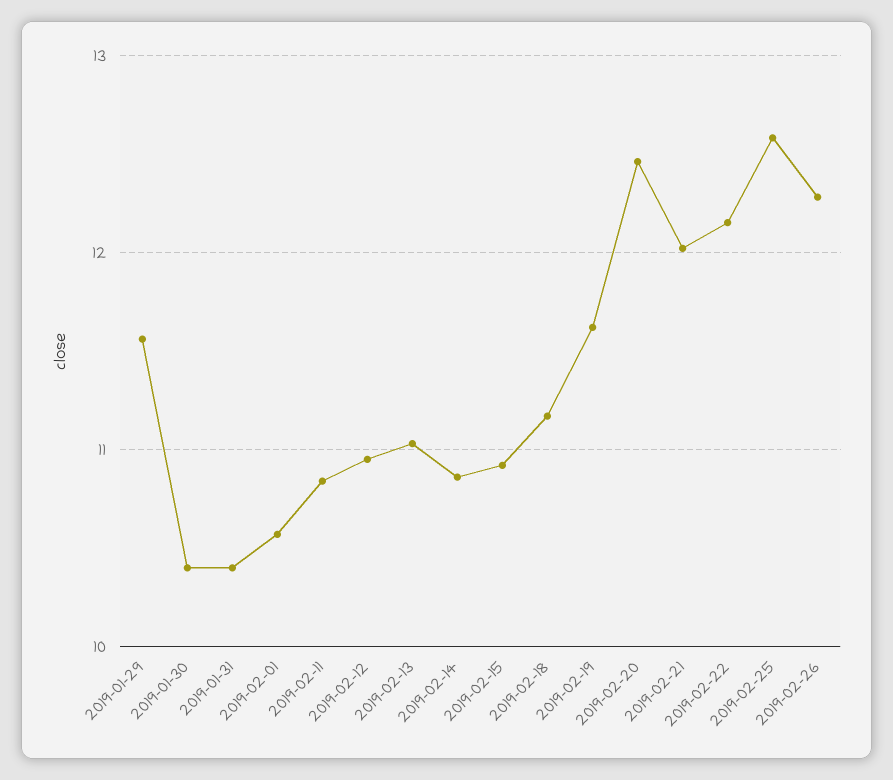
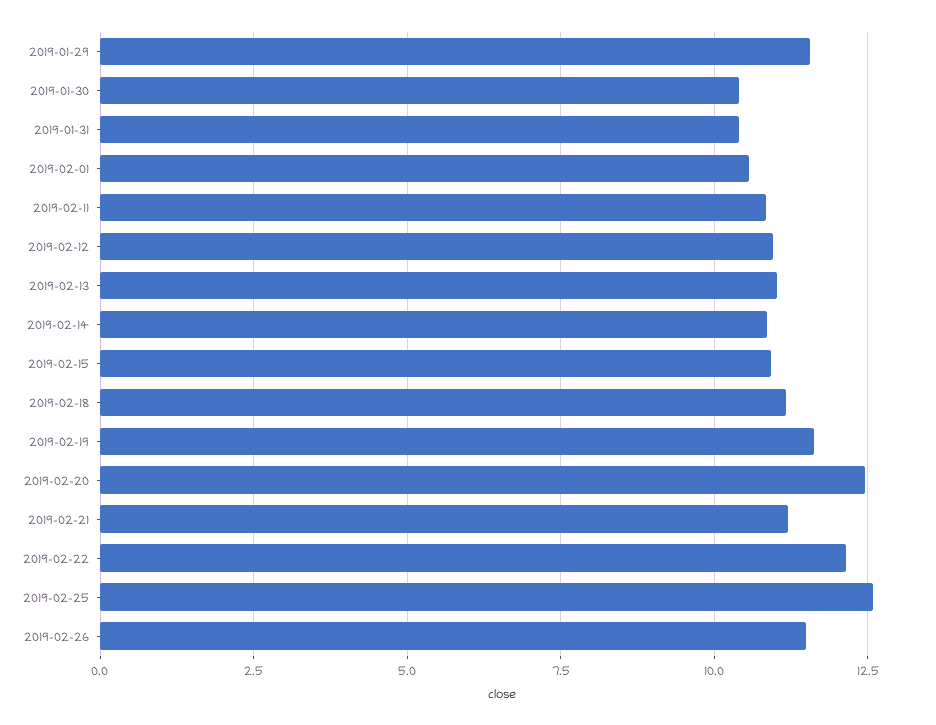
  {
    "2019-01-29": 11.6,
    "2019-01-30": 10.4,
    "2019-01-31": 10.4,
    "2019-02-01": 10.6,
    "2019-02-11": 10.8,
    "2019-02-12": 11,
    "2019-02-13": 11,
    "2019-02-14": 10.9,
    "2019-02-15": 10.9,
    "2019-02-18": 11.2,
    "2019-02-19": 11.6,
    "2019-02-20": 12.5,
-   "2019-02-21": 12,
+   "2019-02-21": 11.25,
    "2019-02-22": 12.2,
    "2019-02-25": 12.6,
-   "2019-02-26": 12.3
+   "2019-02-26": 11.5
  }

